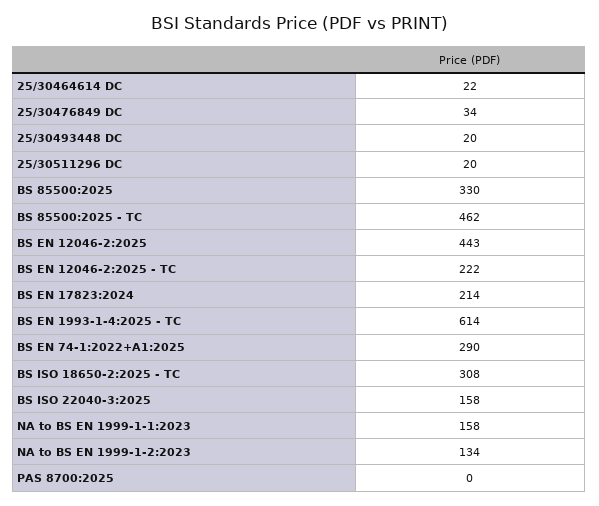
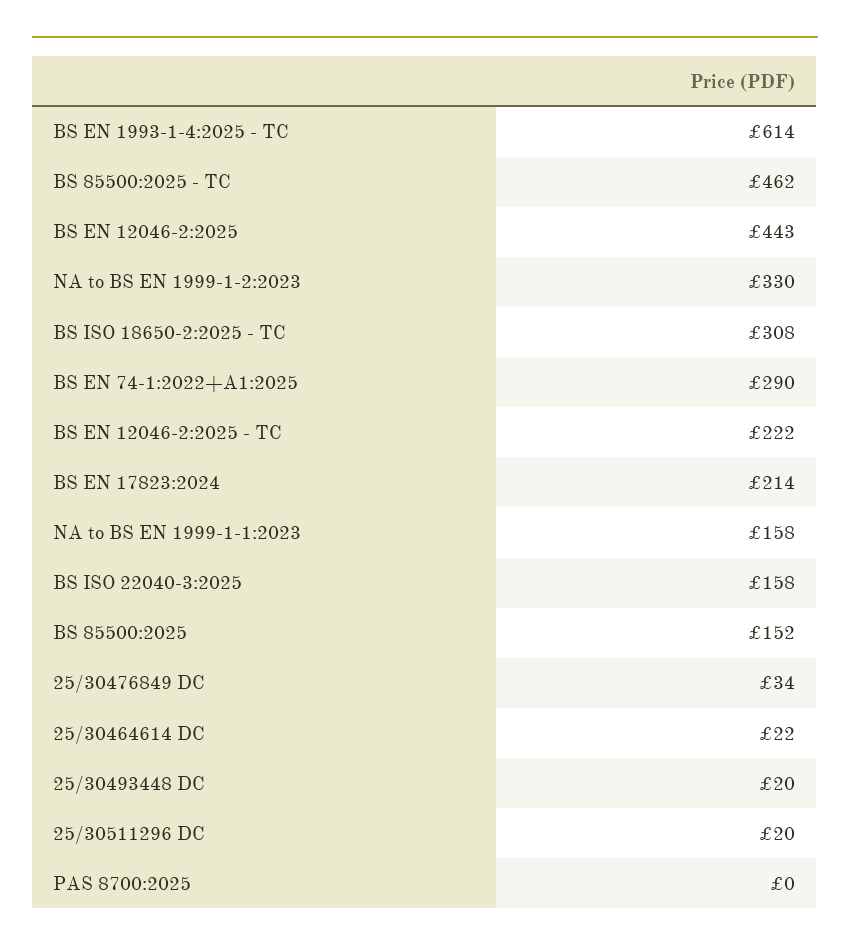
  {
    "25/30464614 DC": 22,
    "25/30476849 DC": 34,
    "25/30493448 DC": 20,
    "25/30511296 DC": 20,
-   "BS 85500:2025": 330,
+   "BS 85500:2025": 152,
    "BS 85500:2025 - TC": 462,
    "BS EN 12046-2:2025": 443,
    "BS EN 12046-2:2025 - TC": 222,
    "BS EN 17823:2024": 214,
    "BS EN 1993-1-4:2025 - TC": 614,
    "BS EN 74-1:2022+A1:2025": 290,
    "BS ISO 18650-2:2025 - TC": 308,
    "BS ISO 22040-3:2025": 158,
    "NA to BS EN 1999-1-1:2023": 158,
-   "NA to BS EN 1999-1-2:2023": 134,
+   "NA to BS EN 1999-1-2:2023": 330,
    "PAS 8700:2025": 0
  }

